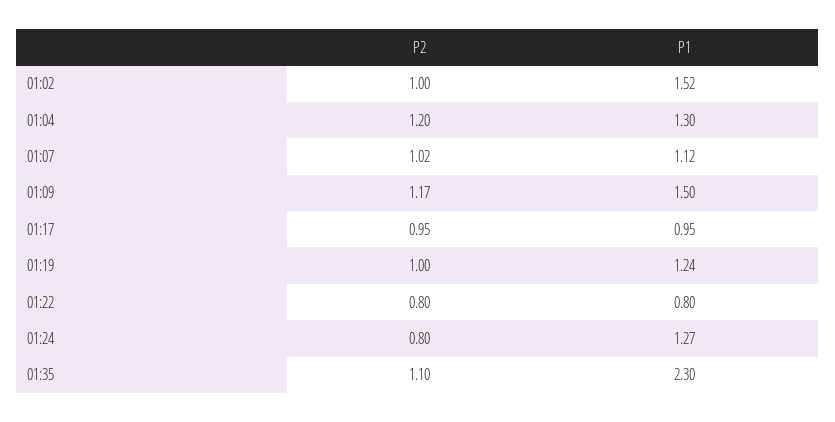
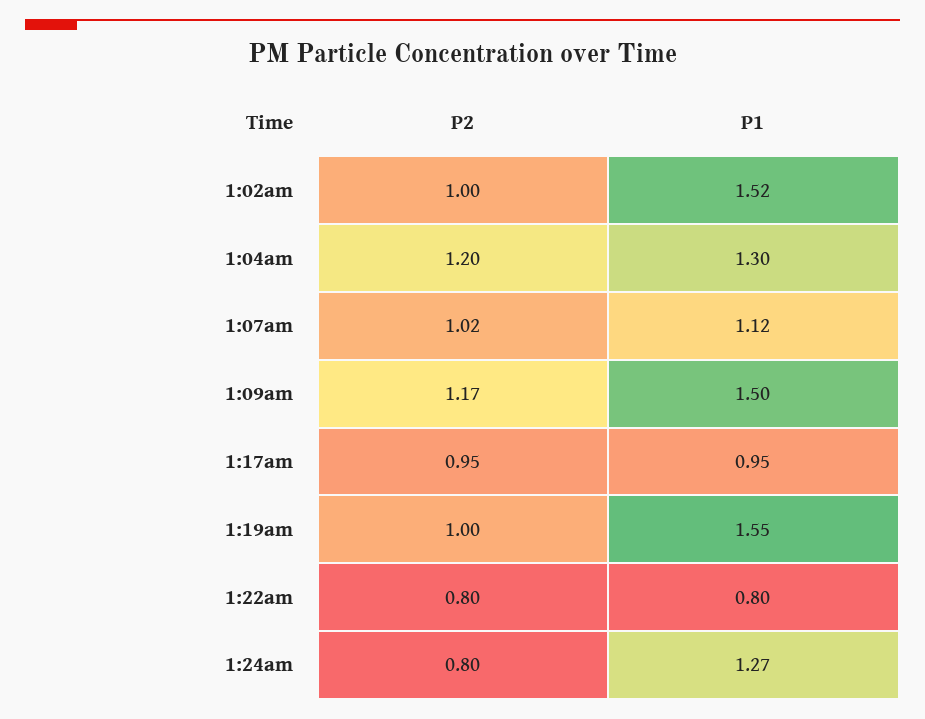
  {
    "P2": {
      "01:02": 1,
      "01:04": 1.2,
      "01:07": 1.02,
      "01:09": 1.17,
      "01:17": 0.95,
      "01:19": 1,
      "01:22": 0.8,
-     "01:24": 0.8,
+     "01:24": 0.8
-     "01:35": 1.1
    },
    "P1": {
      "01:02": 1.52,
      "01:04": 1.3,
      "01:07": 1.12,
      "01:09": 1.5,
      "01:17": 0.95,
-     "01:19": 1.24,
+     "01:19": 1.55,
      "01:22": 0.8,
-     "01:24": 1.27,
+     "01:24": 1.27
-     "01:35": 2.3
    }
  }

